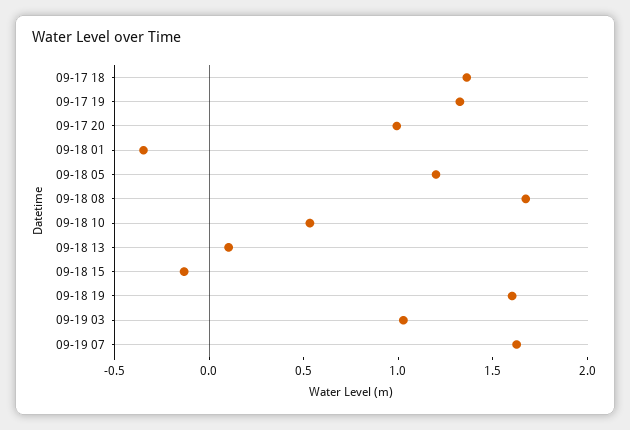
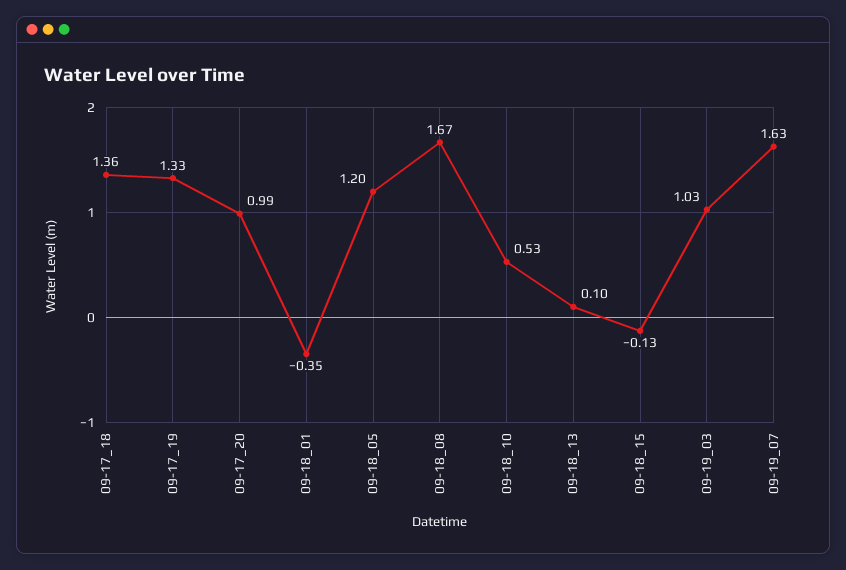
  {
    "09-17 18": 1.36,
    "09-17 19": 1.33,
    "09-17 20": 0.99,
    "09-18 01": -0.35,
    "09-18 05": 1.2,
    "09-18 08": 1.67,
    "09-18 10": 0.53,
    "09-18 13": 0.1,
    "09-18 15": -0.13,
-   "09-18 19": 1.6,
    "09-19 03": 1.03,
    "09-19 07": 1.63
  }

